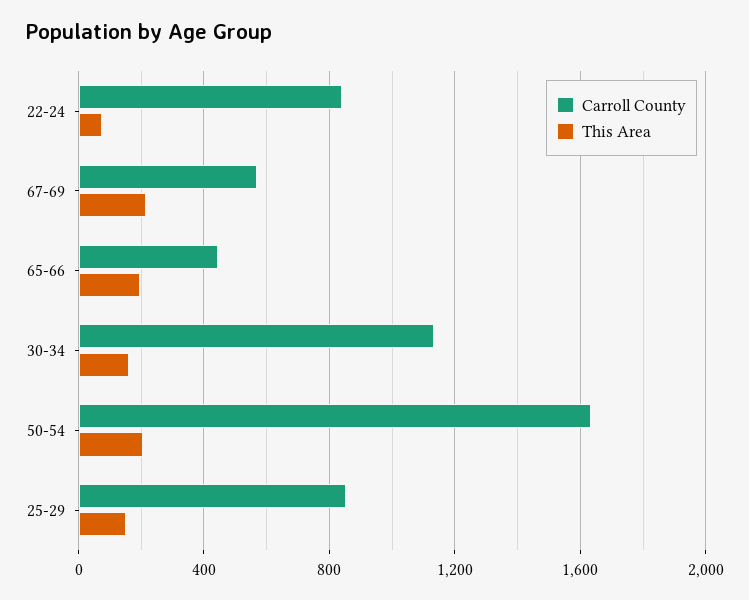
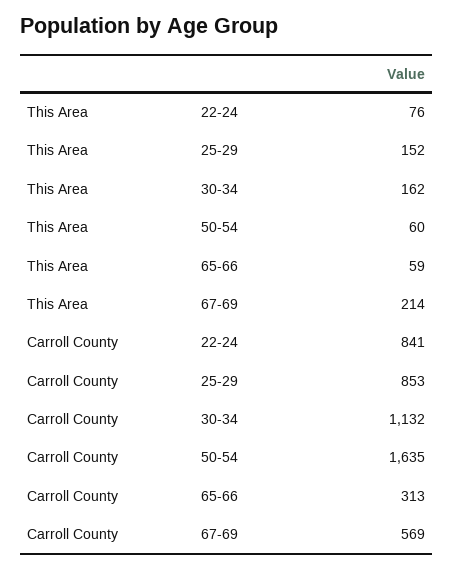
  {
    "Carroll County": {
      "22-24": 841,
      "67-69": 569,
-     "65-66": 450,
+     "65-66": 313,
      "30-34": 1132,
      "50-54": 1635,
      "25-29": 853
    },
    "This Area": {
      "22-24": 76,
      "67-69": 214,
-     "65-66": 200,
+     "65-66": 59,
      "30-34": 162,
-     "50-54": 200,
+     "50-54": 60,
      "25-29": 152
    }
  }

